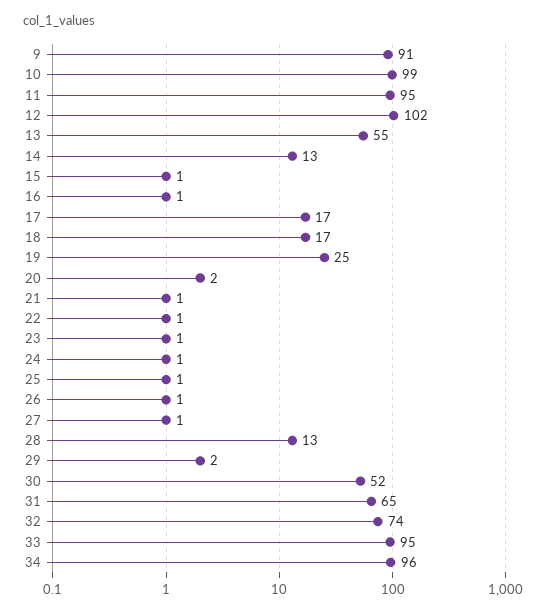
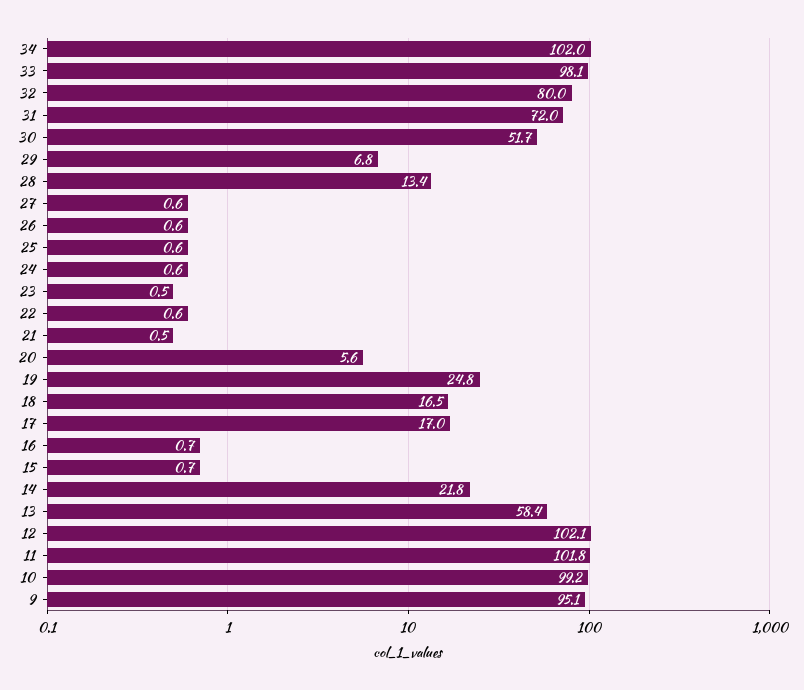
  {
-   "9": 91,
+   "9": 95.1,
    "10": 99.2,
-   "11": 95,
+   "11": 101.8,
    "12": 102.1,
-   "13": 55,
+   "13": 58.4,
-   "14": 13,
+   "14": 21.8,
    "15": 0.7,
    "16": 0.7,
    "17": 17,
    "18": 16.5,
    "19": 24.8,
-   "20": 2,
+   "20": 5.6,
    "21": 0.5,
    "22": 0.6,
    "23": 0.5,
    "24": 0.6,
    "25": 0.6,
    "26": 0.6,
    "27": 0.6,
    "28": 13.4,
-   "29": 2,
+   "29": 6.8,
    "30": 51.7,
-   "31": 65,
+   "31": 72,
-   "32": 74,
+   "32": 80,
-   "33": 95,
+   "33": 98.1,
-   "34": 96
+   "34": 102
  }

